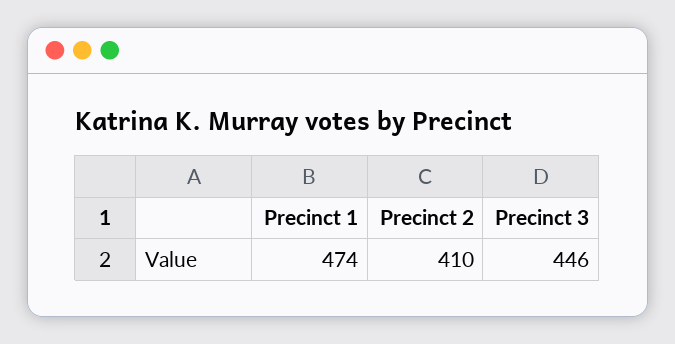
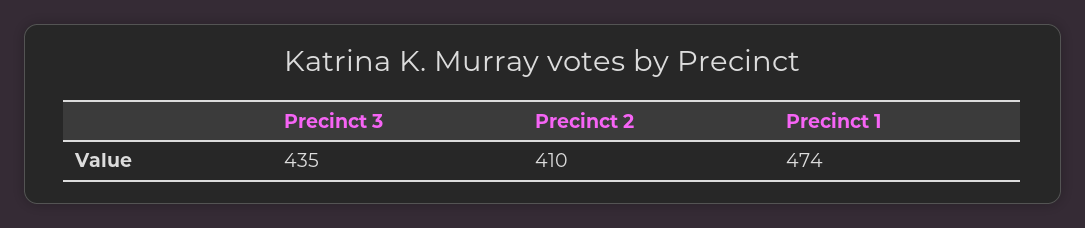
  {
    "Precinct 1": 474,
    "Precinct 2": 410,
-   "Precinct 3": 446
+   "Precinct 3": 435
  }

